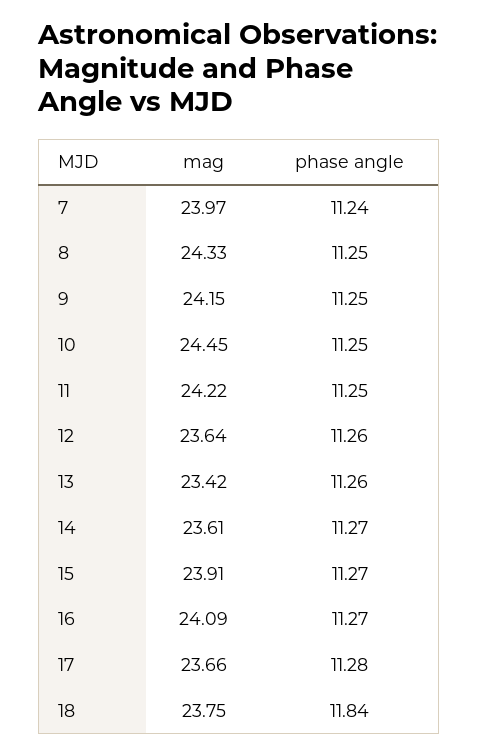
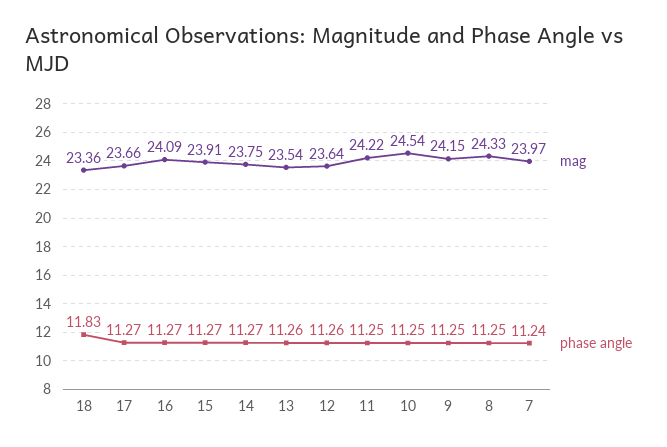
  {
    "mag": {
      "7": 23.97,
      "8": 24.33,
      "9": 24.15,
-     "10": 24.45,
+     "10": 24.54,
      "11": 24.22,
      "12": 23.64,
-     "13": 23.42,
+     "13": 23.54,
-     "14": 23.61,
+     "14": 23.75,
      "15": 23.91,
      "16": 24.09,
      "17": 23.66,
-     "18": 23.75
+     "18": 23.36
    },
    "phase angle": {
      "7": 11.24,
      "8": 11.25,
      "9": 11.25,
      "10": 11.25,
      "11": 11.25,
      "12": 11.26,
      "13": 11.26,
      "14": 11.27,
      "15": 11.27,
      "16": 11.27,
-     "17": 11.28,
+     "17": 11.27,
-     "18": 11.84
+     "18": 11.83
    }
  }

